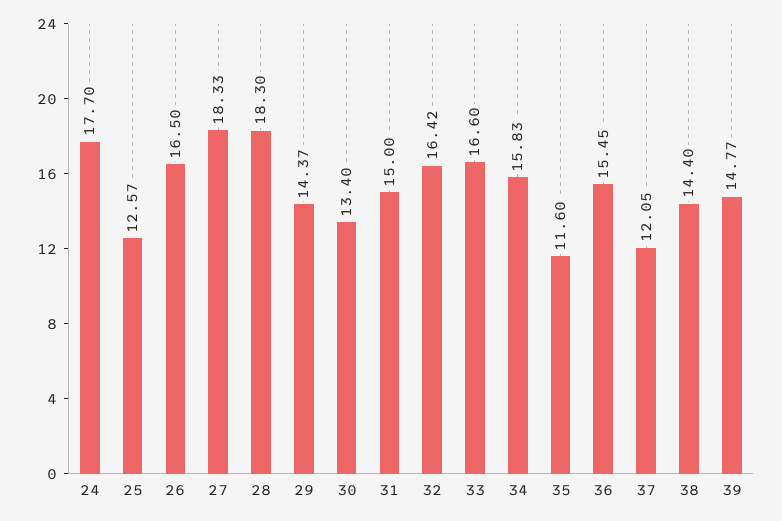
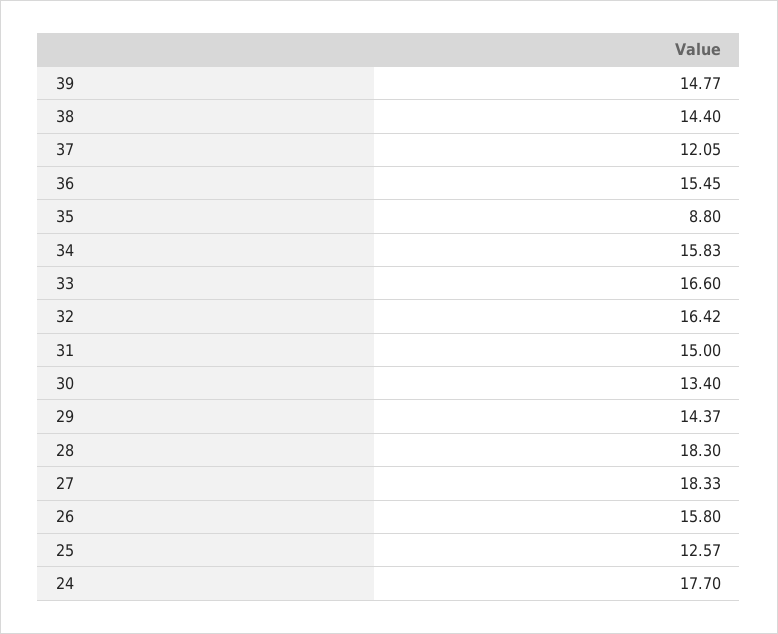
  {
    "24": 17.7,
    "25": 12.57,
-   "26": 16.5,
+   "26": 15.8,
    "27": 18.33,
    "28": 18.3,
    "29": 14.37,
    "30": 13.4,
    "31": 15,
    "32": 16.42,
    "33": 16.6,
    "34": 15.83,
-   "35": 11.6,
+   "35": 8.8,
    "36": 15.45,
    "37": 12.05,
    "38": 14.4,
    "39": 14.77
  }

